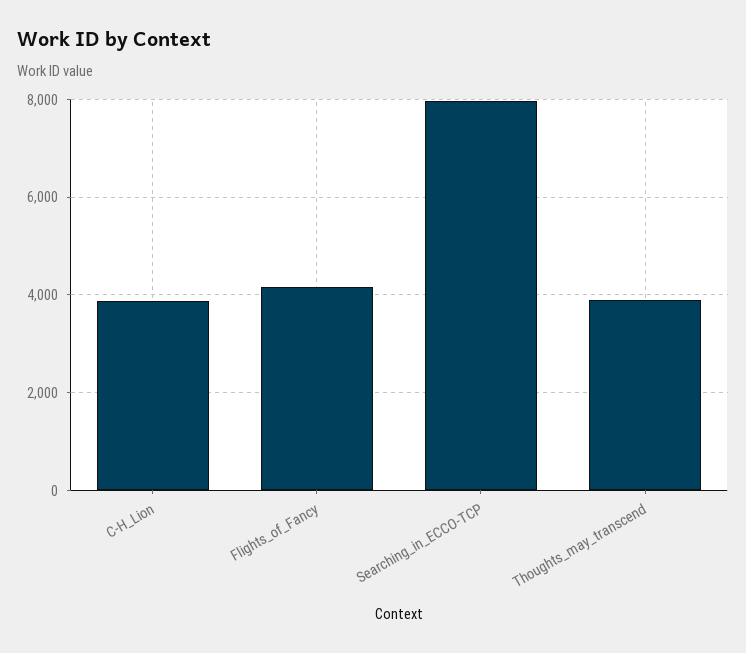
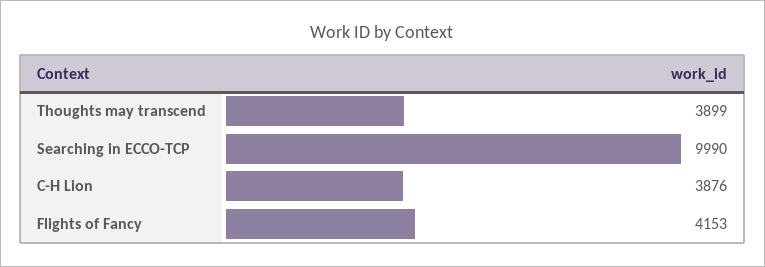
  {
    "C-H_Lion": 3876,
    "Flights_of_Fancy": 4153,
-   "Searching_in_ECCO-TCP": 8000,
+   "Searching_in_ECCO-TCP": 9990,
    "Thoughts_may_transcend": 3899
  }

